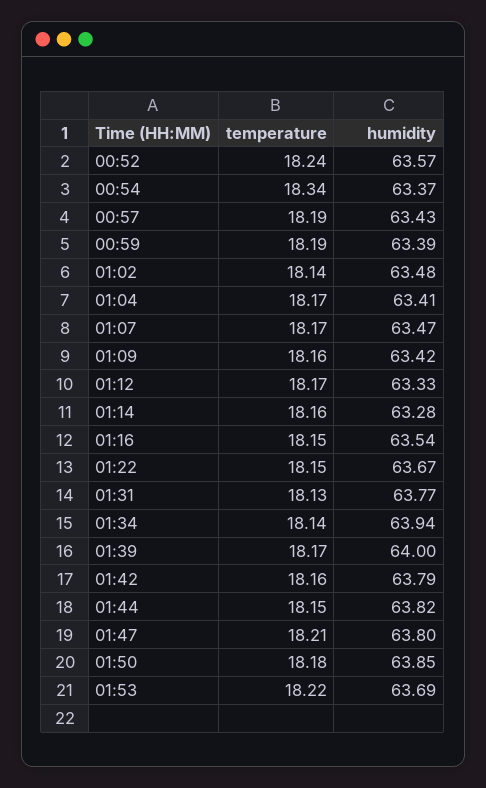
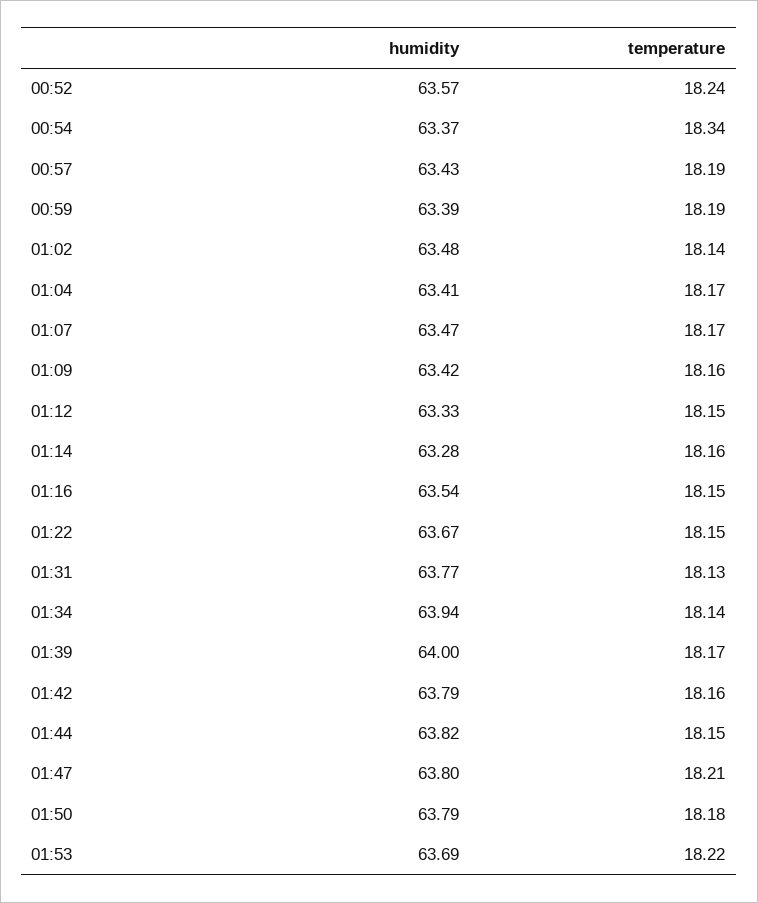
  {
    "temperature": {
      "00:52": 18.24,
      "00:54": 18.34,
      "00:57": 18.19,
      "00:59": 18.19,
      "01:02": 18.14,
      "01:04": 18.17,
      "01:07": 18.17,
      "01:09": 18.16,
-     "01:12": 18.17,
+     "01:12": 18.15,
      "01:14": 18.16,
      "01:16": 18.15,
      "01:22": 18.15,
      "01:31": 18.13,
      "01:34": 18.14,
      "01:39": 18.17,
      "01:42": 18.16,
      "01:44": 18.15,
      "01:47": 18.21,
      "01:50": 18.18,
      "01:53": 18.22
    },
    "humidity": {
      "00:52": 63.57,
      "00:54": 63.37,
      "00:57": 63.43,
      "00:59": 63.39,
      "01:02": 63.48,
      "01:04": 63.41,
      "01:07": 63.47,
      "01:09": 63.42,
      "01:12": 63.33,
      "01:14": 63.28,
      "01:16": 63.54,
      "01:22": 63.67,
      "01:31": 63.77,
      "01:34": 63.94,
      "01:39": 64,
      "01:42": 63.79,
      "01:44": 63.82,
      "01:47": 63.8,
-     "01:50": 63.85,
+     "01:50": 63.79,
      "01:53": 63.69
    }
  }

